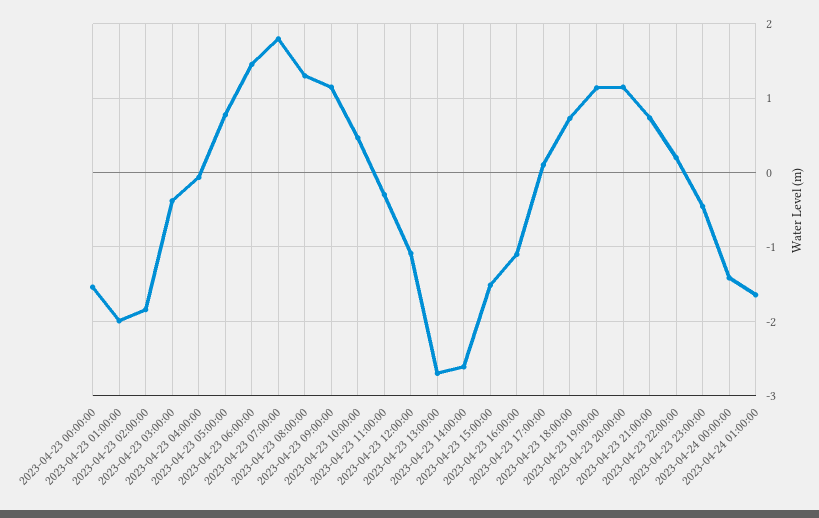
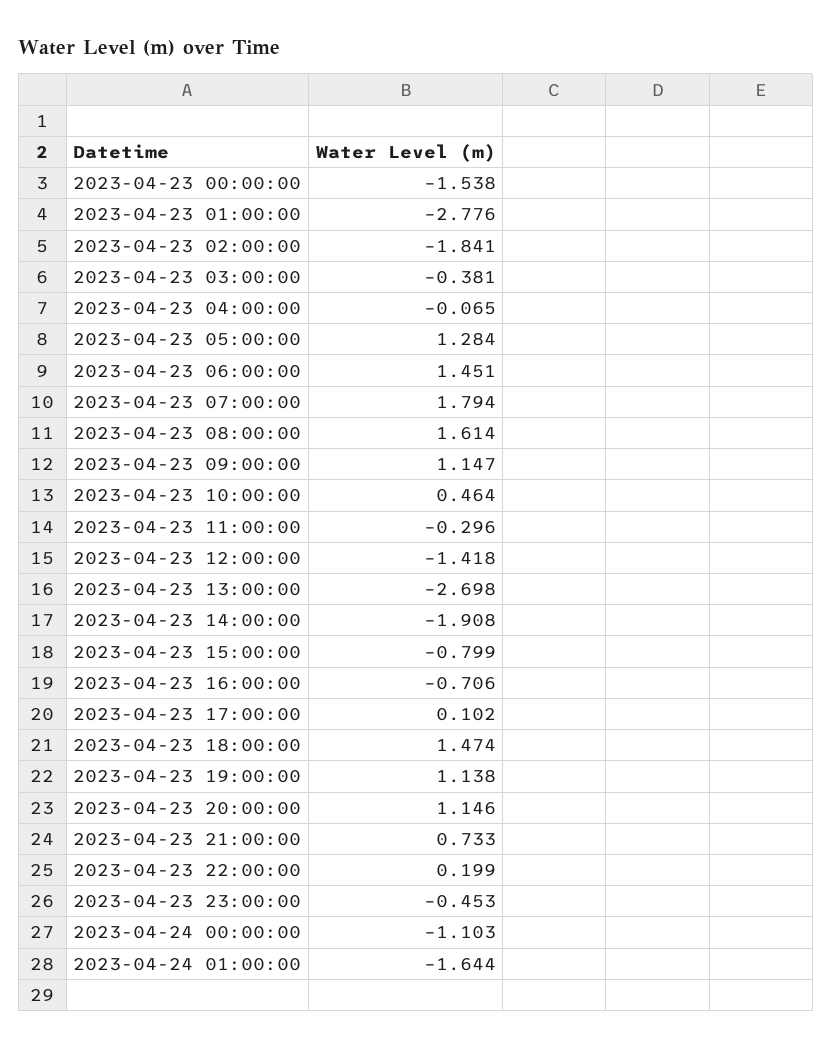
  {
    "2023-04-23 00:00:00": -1.538,
-   "2023-04-23 01:00:00": -2,
+   "2023-04-23 01:00:00": -2.776,
    "2023-04-23 02:00:00": -1.841,
    "2023-04-23 03:00:00": -0.381,
    "2023-04-23 04:00:00": -0.065,
-   "2023-04-23 05:00:00": 0.8,
+   "2023-04-23 05:00:00": 1.284,
    "2023-04-23 06:00:00": 1.451,
    "2023-04-23 07:00:00": 1.794,
-   "2023-04-23 08:00:00": 1.3,
+   "2023-04-23 08:00:00": 1.614,
    "2023-04-23 09:00:00": 1.147,
    "2023-04-23 10:00:00": 0.464,
    "2023-04-23 11:00:00": -0.296,
-   "2023-04-23 12:00:00": -1.1,
+   "2023-04-23 12:00:00": -1.418,
    "2023-04-23 13:00:00": -2.698,
-   "2023-04-23 14:00:00": -2.6,
+   "2023-04-23 14:00:00": -1.908,
-   "2023-04-23 15:00:00": -1.5,
+   "2023-04-23 15:00:00": -0.799,
-   "2023-04-23 16:00:00": -1.1,
+   "2023-04-23 16:00:00": -0.706,
    "2023-04-23 17:00:00": 0.102,
-   "2023-04-23 18:00:00": 0.7,
+   "2023-04-23 18:00:00": 1.474,
    "2023-04-23 19:00:00": 1.138,
    "2023-04-23 20:00:00": 1.146,
    "2023-04-23 21:00:00": 0.733,
    "2023-04-23 22:00:00": 0.199,
    "2023-04-23 23:00:00": -0.453,
-   "2023-04-24 00:00:00": -1.4,
+   "2023-04-24 00:00:00": -1.103,
    "2023-04-24 01:00:00": -1.644
  }

